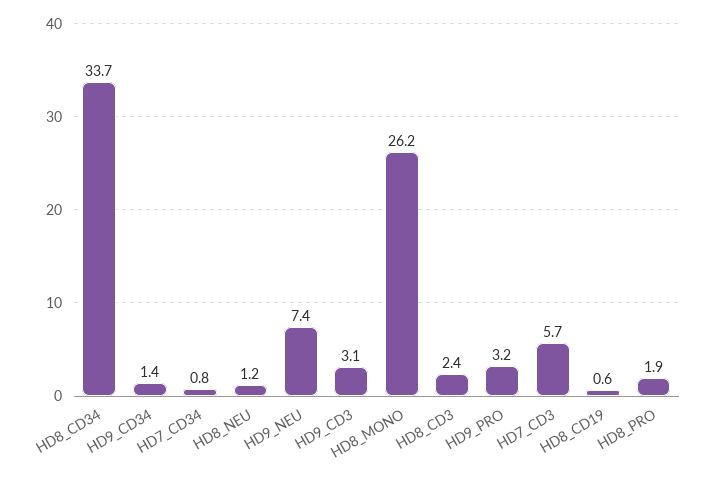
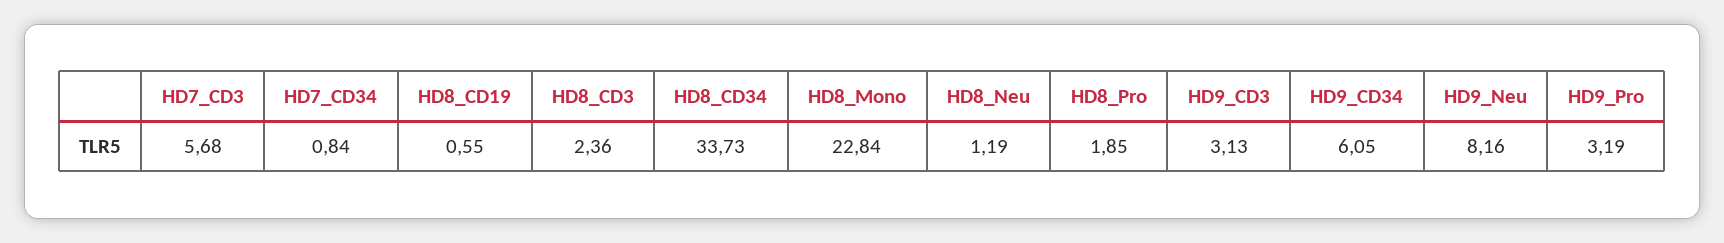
  {
    "HD8_CD34": 33.73,
-   "HD9_CD34": 1.4,
+   "HD9_CD34": 6.05,
    "HD7_CD34": 0.84,
    "HD8_NEU": 1.19,
-   "HD9_NEU": 7.4,
+   "HD9_NEU": 8.16,
    "HD9_CD3": 3.13,
-   "HD8_MONO": 26.2,
+   "HD8_MONO": 22.84,
    "HD8_CD3": 2.36,
    "HD9_PRO": 3.19,
    "HD7_CD3": 5.68,
    "HD8_CD19": 0.55,
    "HD8_PRO": 1.85
  }

